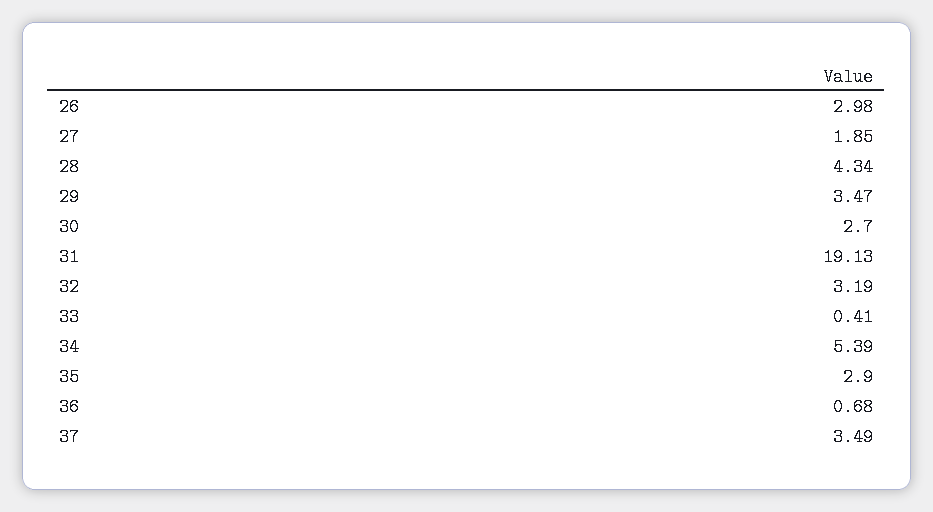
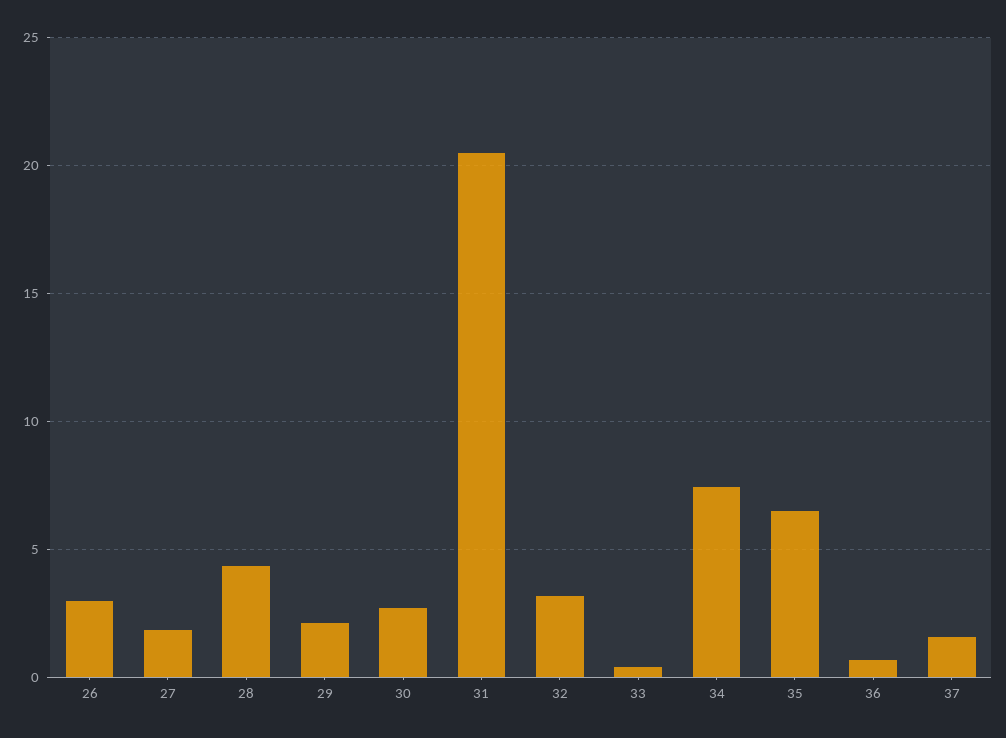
  {
    "26": 2.98,
    "27": 1.85,
    "28": 4.34,
-   "29": 3.47,
+   "29": 2,
    "30": 2.7,
-   "31": 19.13,
+   "31": 20.5,
    "32": 3.19,
    "33": 0.41,
-   "34": 5.39,
+   "34": 7.5,
-   "35": 2.9,
+   "35": 6.5,
    "36": 0.68,
-   "37": 3.49
+   "37": 1.5
  }

